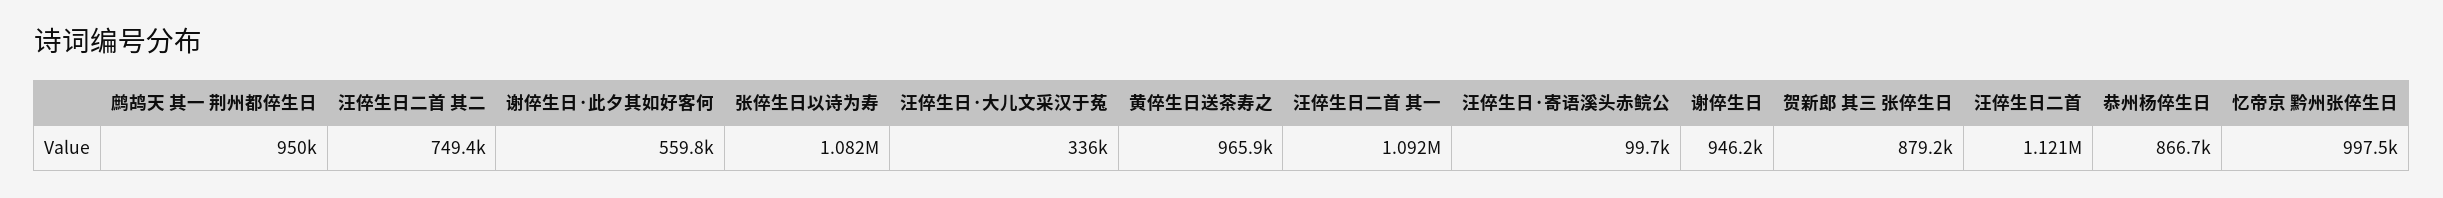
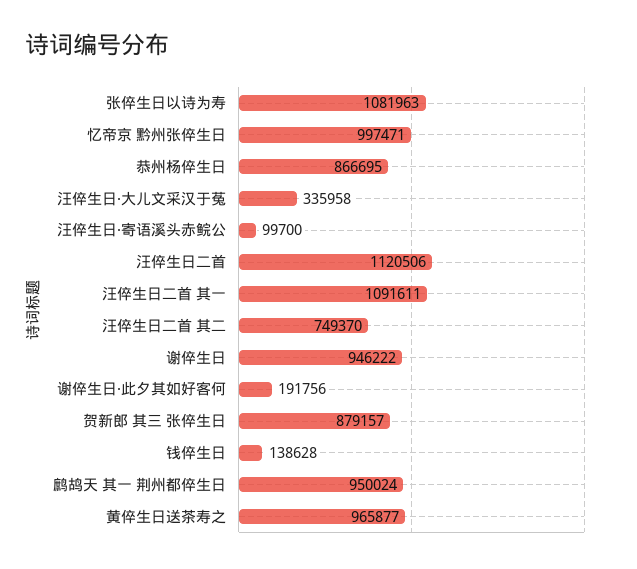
  {
    "鹧鸪天 其一 荆州都倅生日": 950024,
    "汪倅生日二首 其二": 749370,
-   "谢倅生日·此夕其如好客何": 559800,
+   "谢倅生日·此夕其如好客何": 191756,
    "张倅生日以诗为寿": 1081963,
    "汪倅生日·大儿文采汉于菟": 335958,
    "黄倅生日送茶寿之": 965877,
    "汪倅生日二首 其一": 1091611,
    "汪倅生日·寄语溪头赤鲩公": 99700,
    "谢倅生日": 946222,
    "贺新郎 其三 张倅生日": 879157,
    "汪倅生日二首": 1120506,
    "恭州杨倅生日": 866695,
-   "忆帝京 黔州张倅生日": 997471
+   "忆帝京 黔州张倅生日": 997471,
+   "钱倅生日": 138628
  }

